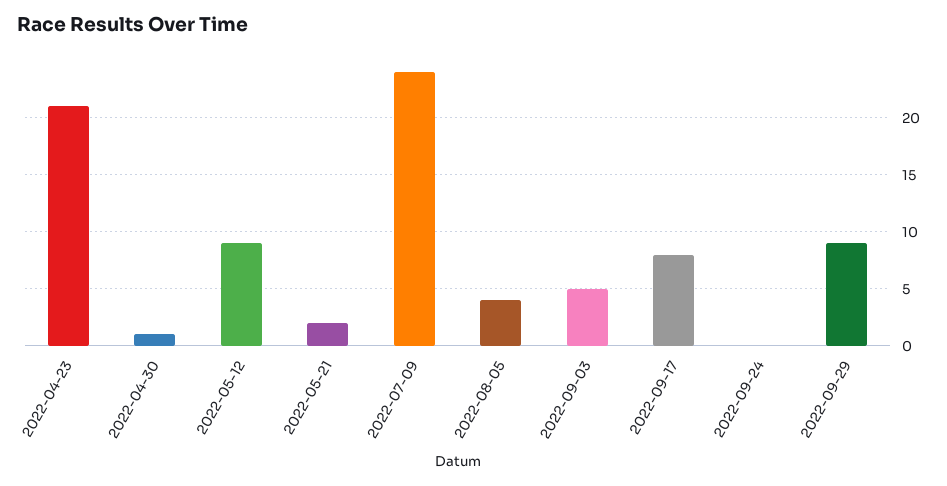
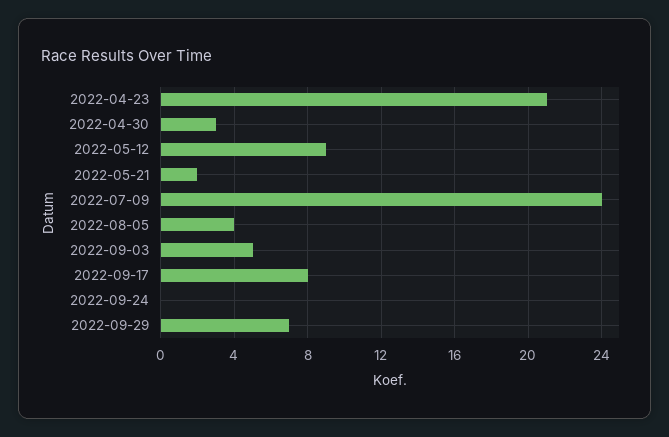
  {
    "2022-04-23": 21,
-   "2022-04-30": 1,
+   "2022-04-30": 3,
    "2022-05-12": 9,
    "2022-05-21": 2,
    "2022-07-09": 24,
    "2022-08-05": 4,
    "2022-09-03": 5,
    "2022-09-17": 8,
    "2022-09-24": 0,
-   "2022-09-29": 9
+   "2022-09-29": 7
  }

